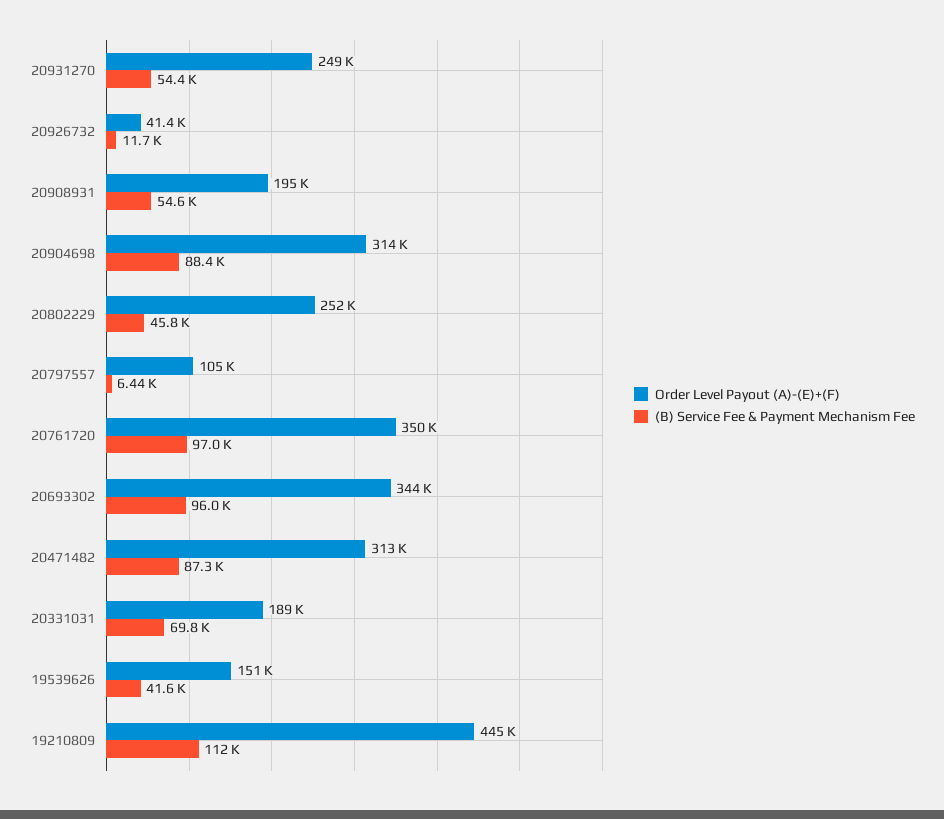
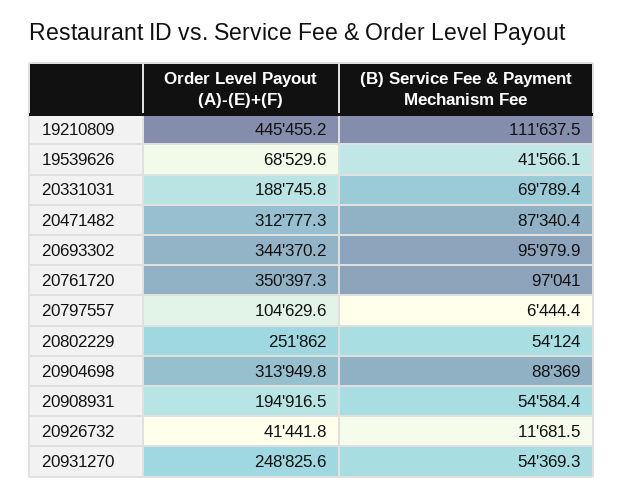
  {
    "Order Level Payout (A)-(E)+(F)": {
      "20931270": 248825.6,
      "20926732": 41441.8,
      "20908931": 194916.5,
      "20904698": 313949.8,
      "20802229": 251862,
      "20797557": 104629.6,
      "20761720": 350397.3,
      "20693302": 344370.2,
      "20471482": 312777.3,
      "20331031": 188745.8,
-     "19539626": 151000,
+     "19539626": 68529.6,
      "19210809": 445455.2
    },
    "(B) Service Fee & Payment Mechanism Fee": {
      "20931270": 54369.3,
      "20926732": 11681.5,
      "20908931": 54584.4,
      "20904698": 88369,
-     "20802229": 45800,
+     "20802229": 54124,
      "20797557": 6444.4,
      "20761720": 97041,
      "20693302": 95979.9,
      "20471482": 87340.4,
      "20331031": 69789.4,
      "19539626": 41566.1,
      "19210809": 111637.5
    }
  }

